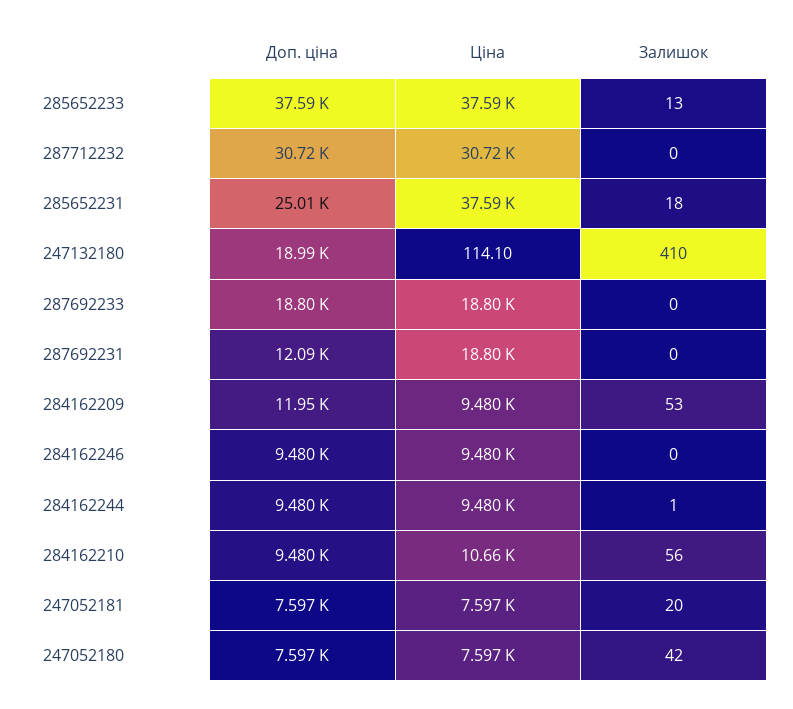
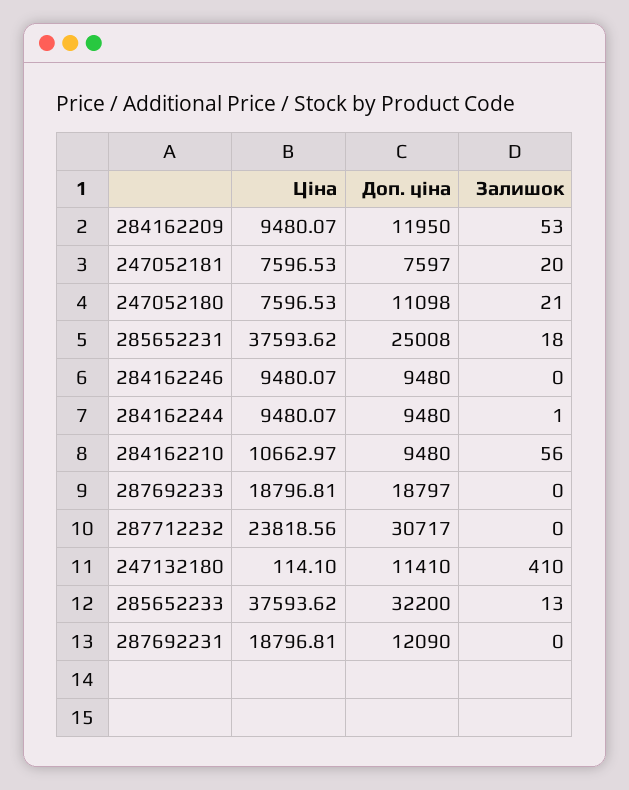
  {
    "Доп. ціна": {
-     "285652233": 37590,
+     "285652233": 32200,
      "287712232": 30717,
      "285652231": 25008,
-     "247132180": 18990,
+     "247132180": 11410,
      "287692233": 18797,
      "287692231": 12090,
      "284162209": 11950,
      "284162246": 9480,
      "284162244": 9480,
      "284162210": 9480,
      "247052181": 7597,
-     "247052180": 7597
+     "247052180": 11098
    },
    "Ціна": {
      "285652233": 37593.62,
-     "287712232": 30720,
+     "287712232": 23818.56,
      "285652231": 37593.62,
      "247132180": 114.1,
      "287692233": 18796.81,
      "287692231": 18796.81,
      "284162209": 9480.07,
      "284162246": 9480.07,
      "284162244": 9480.07,
      "284162210": 10662.97,
      "247052181": 7596.53,
      "247052180": 7596.53
    },
    "Залишок": {
      "285652233": 13,
      "287712232": 0,
      "285652231": 18,
      "247132180": 410,
      "287692233": 0,
      "287692231": 0,
      "284162209": 53,
      "284162246": 0,
      "284162244": 1,
      "284162210": 56,
      "247052181": 20,
-     "247052180": 42
+     "247052180": 21
    }
  }

